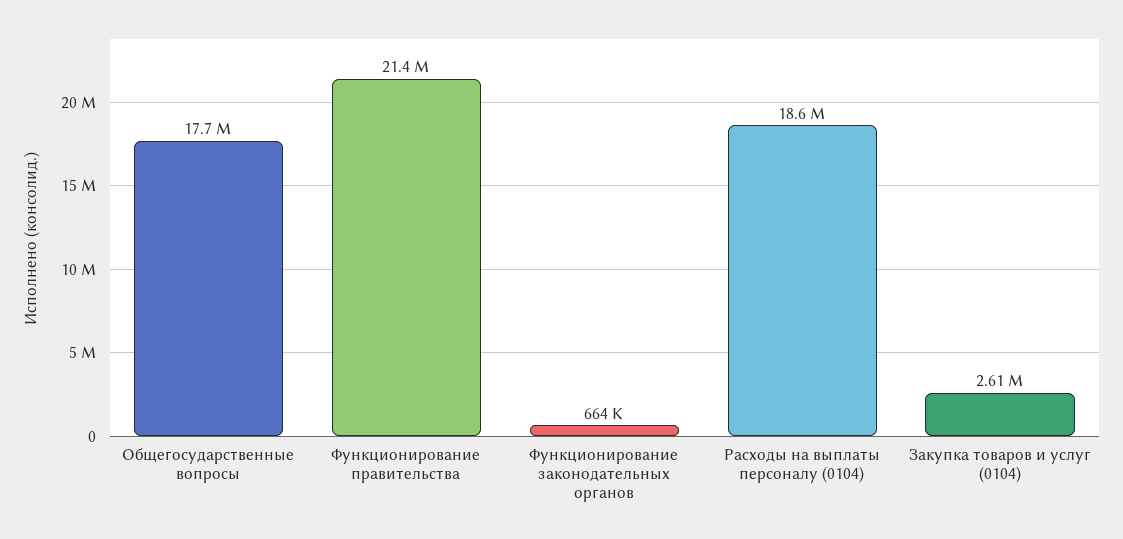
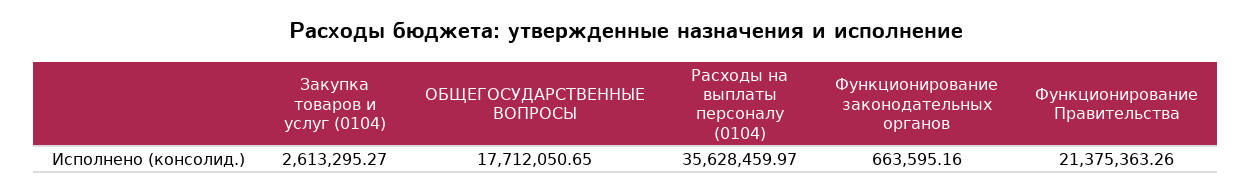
  {
    "Общегосударственные вопросы": 17712050.65,
    "Функционирование правительства": 21375363.26,
    "Функционирование законодательных органов": 663595.16,
-   "Расходы на выплаты персоналу (0104)": 18600000,
+   "Расходы на выплаты персоналу (0104)": 35628459.97,
    "Закупка товаров и услуг (0104)": 2613295.27
  }

